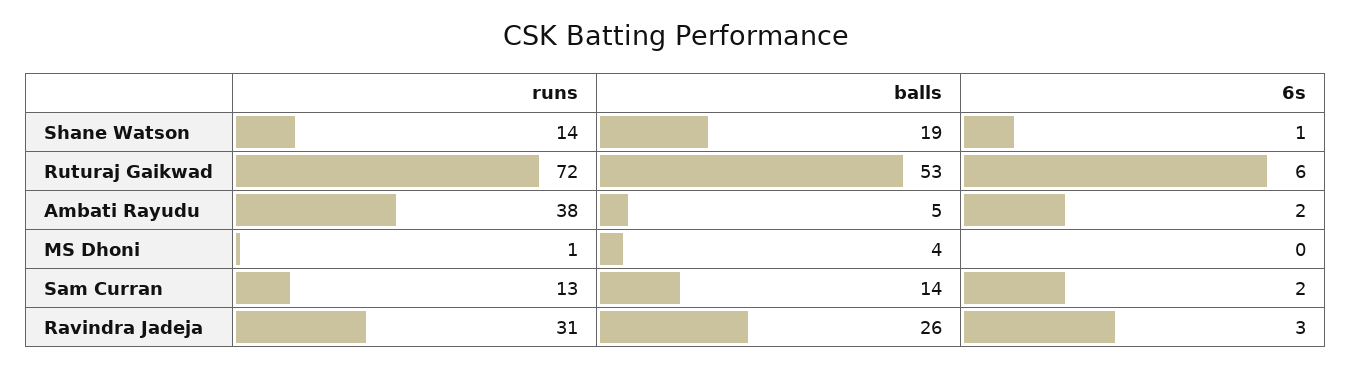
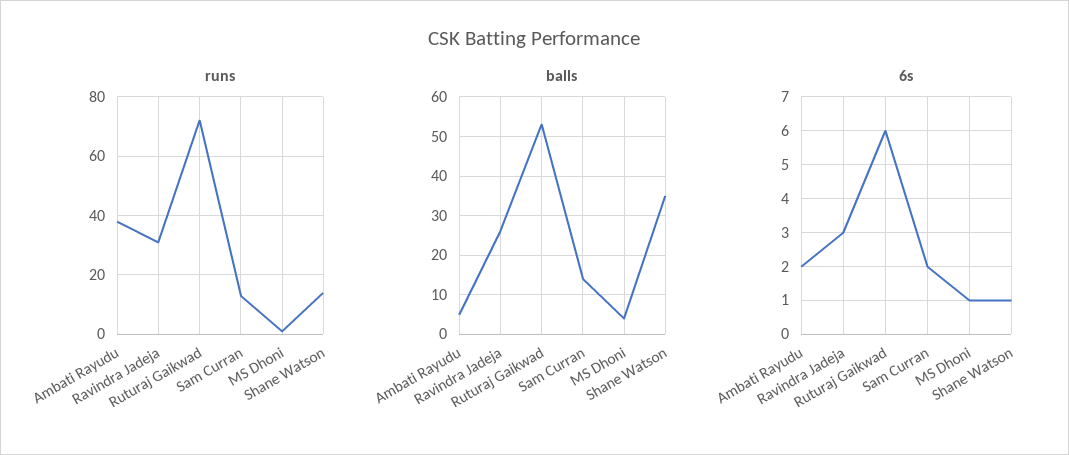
  {
    "runs": {
      "Shane Watson": 14,
      "Ruturaj Gaikwad": 72,
      "Ambati Rayudu": 38,
      "MS Dhoni": 1,
      "Sam Curran": 13,
      "Ravindra Jadeja": 31
    },
    "balls": {
-     "Shane Watson": 19,
+     "Shane Watson": 35,
      "Ruturaj Gaikwad": 53,
      "Ambati Rayudu": 5,
      "MS Dhoni": 4,
      "Sam Curran": 14,
      "Ravindra Jadeja": 26
    },
    "6s": {
      "Shane Watson": 1,
      "Ruturaj Gaikwad": 6,
      "Ambati Rayudu": 2,
-     "MS Dhoni": 0,
+     "MS Dhoni": 1,
      "Sam Curran": 2,
      "Ravindra Jadeja": 3
    }
  }

